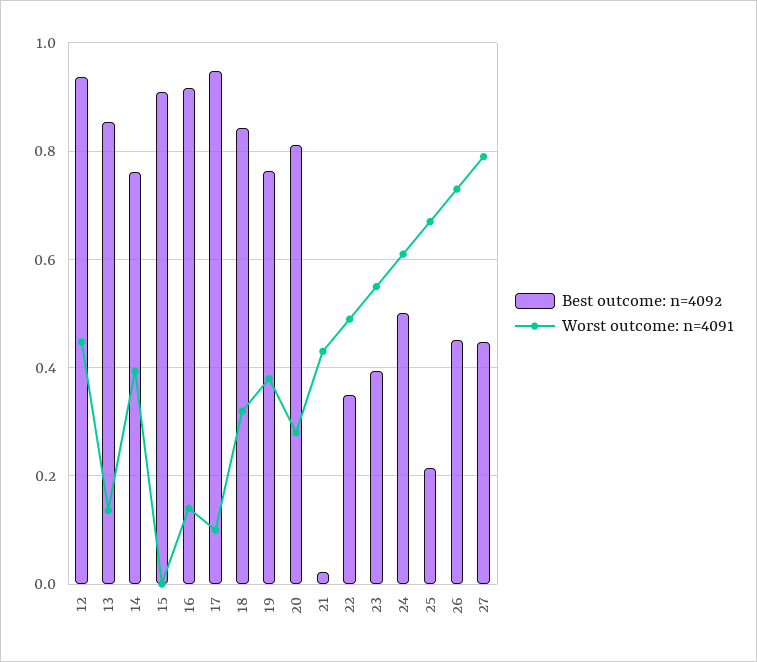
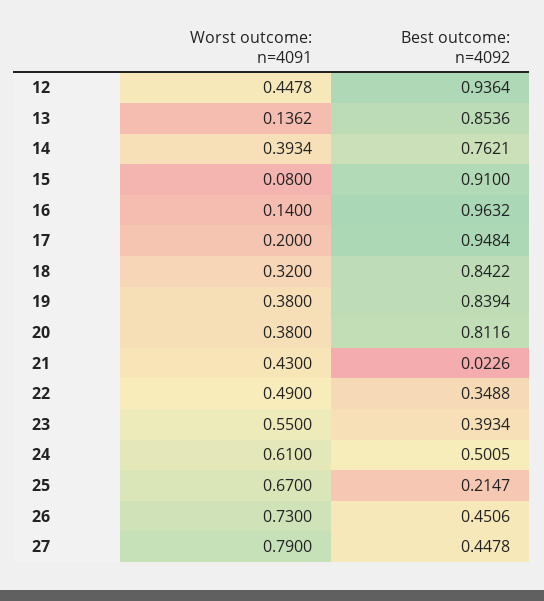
  {
    "Best outcome: n=4092": {
      "12": 0.9364,
      "13": 0.8536,
      "14": 0.7621,
      "15": 0.91,
-     "16": 0.92,
+     "16": 0.9632,
      "17": 0.9484,
      "18": 0.8422,
-     "19": 0.76,
+     "19": 0.8394,
      "20": 0.8116,
      "21": 0.0226,
      "22": 0.3488,
      "23": 0.3934,
      "24": 0.5005,
      "25": 0.2147,
      "26": 0.4506,
      "27": 0.4478
    },
    "Worst outcome: n=4091": {
      "12": 0.4478,
      "13": 0.1362,
      "14": 0.3934,
-     "15": 0,
+     "15": 0.08,
      "16": 0.14,
-     "17": 0.1,
+     "17": 0.2,
      "18": 0.32,
      "19": 0.38,
-     "20": 0.28,
+     "20": 0.38,
      "21": 0.43,
      "22": 0.49,
      "23": 0.55,
      "24": 0.61,
      "25": 0.67,
      "26": 0.73,
      "27": 0.79
    }
  }

